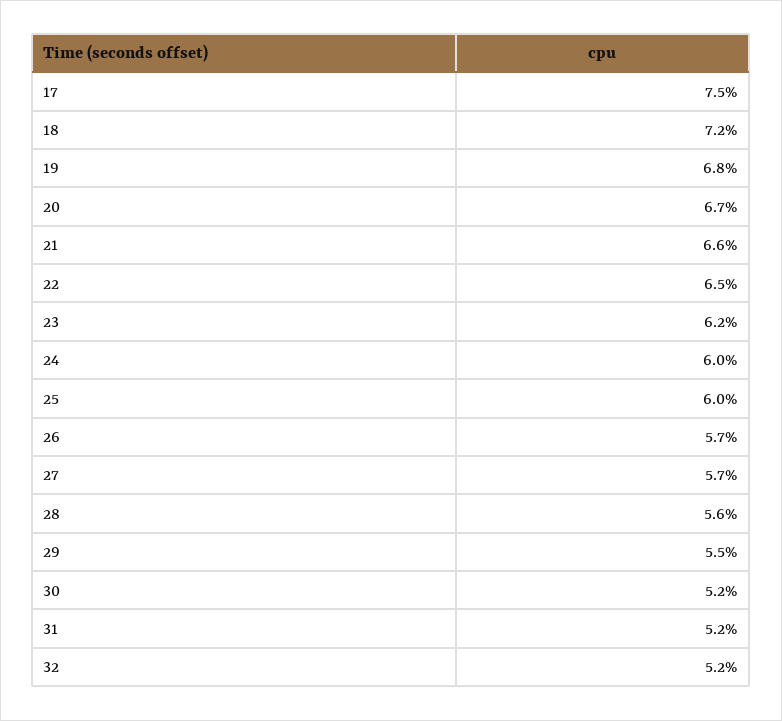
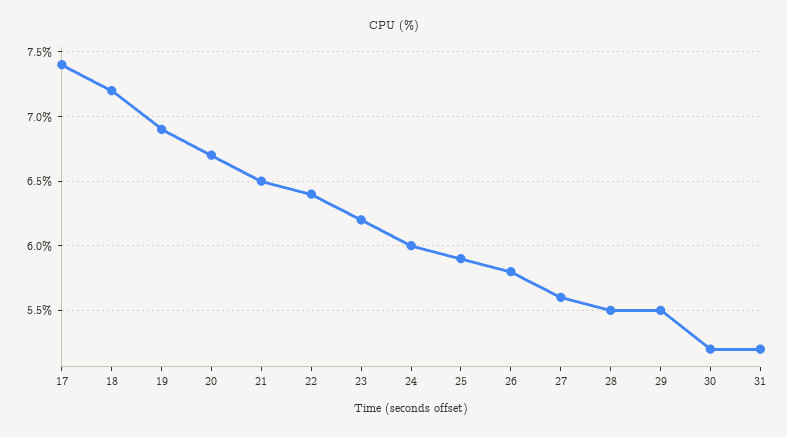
  {
-   "17": 7.5,
+   "17": 7.4,
    "18": 7.2,
-   "19": 6.8,
+   "19": 6.9,
    "20": 6.7,
-   "21": 6.6,
+   "21": 6.5,
-   "22": 6.5,
+   "22": 6.4,
    "23": 6.2,
    "24": 6,
-   "25": 6,
+   "25": 5.9,
-   "26": 5.7,
+   "26": 5.8,
-   "27": 5.7,
+   "27": 5.6,
-   "28": 5.6,
+   "28": 5.5,
    "29": 5.5,
    "30": 5.2,
-   "31": 5.2,
+   "31": 5.2
-   "32": 5.2
  }

